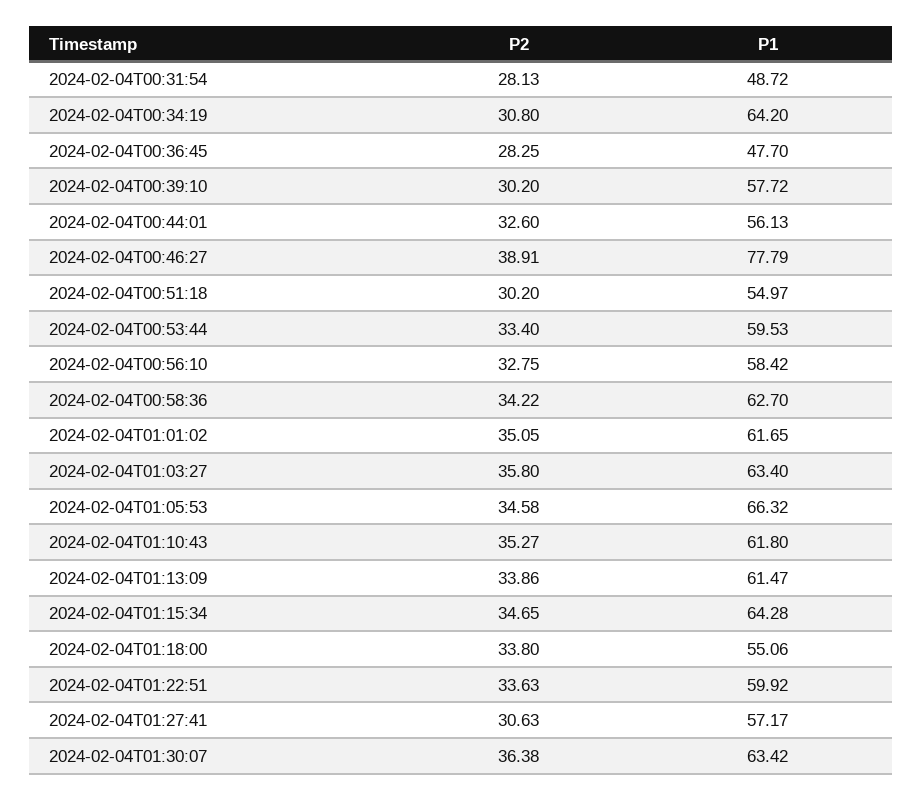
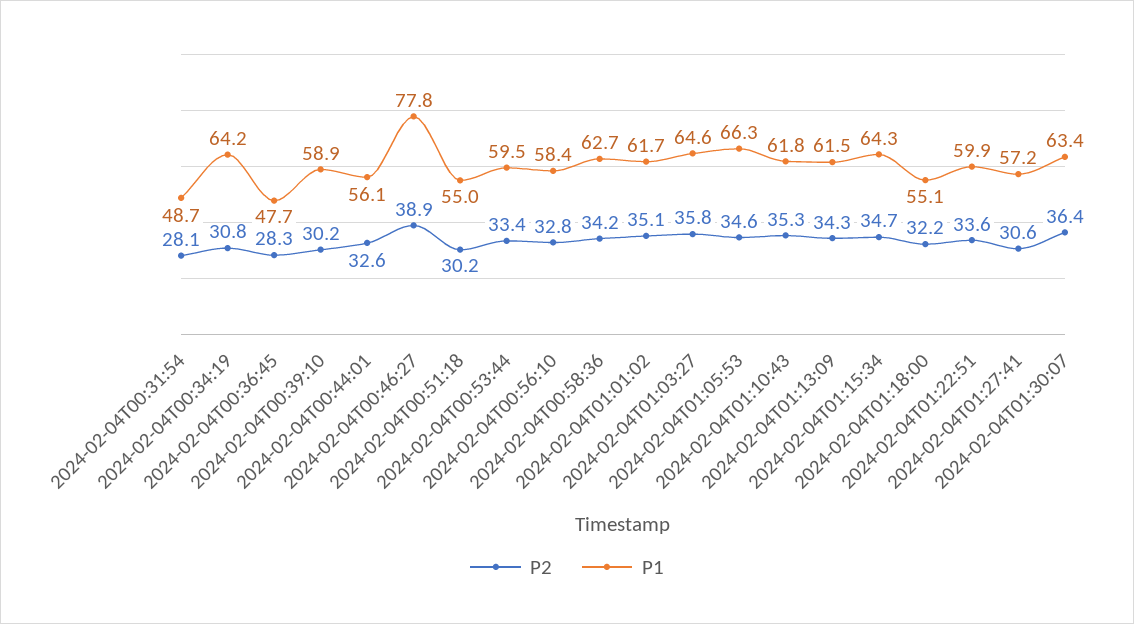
  {
    "P2": {
      "2024-02-04T00:31:54": 28.13,
      "2024-02-04T00:34:19": 30.8,
      "2024-02-04T00:36:45": 28.25,
      "2024-02-04T00:39:10": 30.2,
      "2024-02-04T00:44:01": 32.6,
      "2024-02-04T00:46:27": 38.91,
      "2024-02-04T00:51:18": 30.2,
      "2024-02-04T00:53:44": 33.4,
      "2024-02-04T00:56:10": 32.75,
      "2024-02-04T00:58:36": 34.22,
      "2024-02-04T01:01:02": 35.05,
      "2024-02-04T01:03:27": 35.8,
      "2024-02-04T01:05:53": 34.58,
      "2024-02-04T01:10:43": 35.27,
-     "2024-02-04T01:13:09": 33.86,
+     "2024-02-04T01:13:09": 34.3,
      "2024-02-04T01:15:34": 34.65,
-     "2024-02-04T01:18:00": 33.8,
+     "2024-02-04T01:18:00": 32.2,
      "2024-02-04T01:22:51": 33.63,
      "2024-02-04T01:27:41": 30.63,
      "2024-02-04T01:30:07": 36.38
    },
    "P1": {
      "2024-02-04T00:31:54": 48.72,
      "2024-02-04T00:34:19": 64.2,
      "2024-02-04T00:36:45": 47.7,
-     "2024-02-04T00:39:10": 57.72,
+     "2024-02-04T00:39:10": 58.9,
      "2024-02-04T00:44:01": 56.13,
      "2024-02-04T00:46:27": 77.79,
      "2024-02-04T00:51:18": 54.97,
      "2024-02-04T00:53:44": 59.53,
      "2024-02-04T00:56:10": 58.42,
      "2024-02-04T00:58:36": 62.7,
      "2024-02-04T01:01:02": 61.65,
-     "2024-02-04T01:03:27": 63.4,
+     "2024-02-04T01:03:27": 64.6,
      "2024-02-04T01:05:53": 66.32,
      "2024-02-04T01:10:43": 61.8,
      "2024-02-04T01:13:09": 61.47,
      "2024-02-04T01:15:34": 64.28,
      "2024-02-04T01:18:00": 55.06,
      "2024-02-04T01:22:51": 59.92,
      "2024-02-04T01:27:41": 57.17,
      "2024-02-04T01:30:07": 63.42
    }
  }

